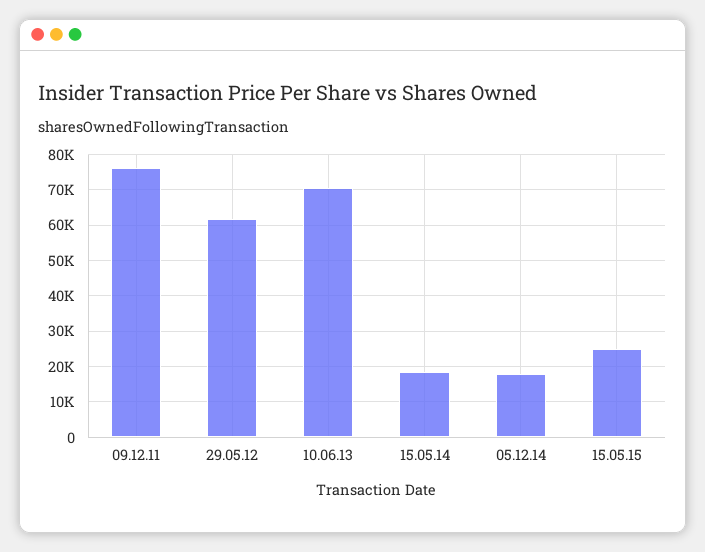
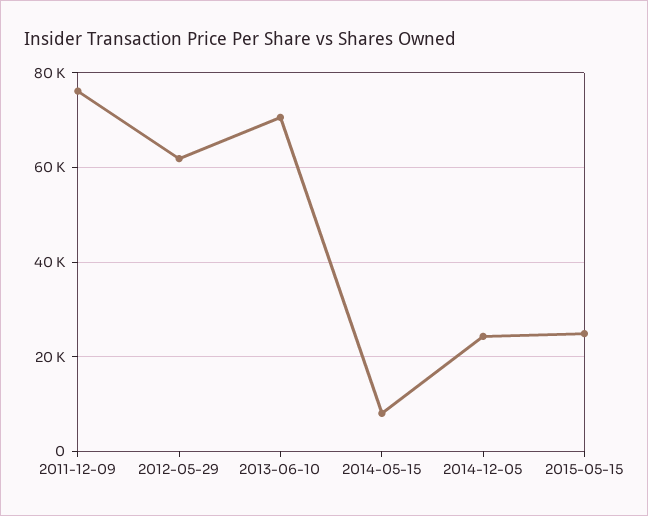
  {
    "09.12.11": 76000,
    "29.05.12": 62000,
    "10.06.13": 70000,
-   "15.05.14": 18000,
+   "15.05.14": 8000,
-   "05.12.14": 18000,
+   "05.12.14": 24000,
    "15.05.15": 24000
  }

